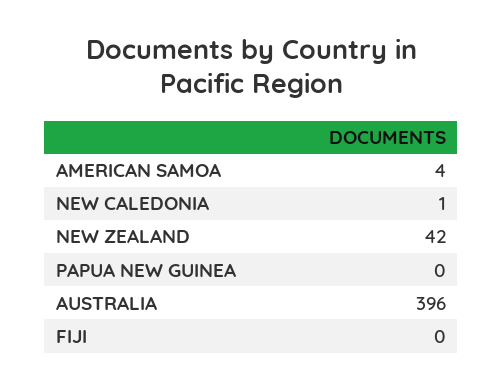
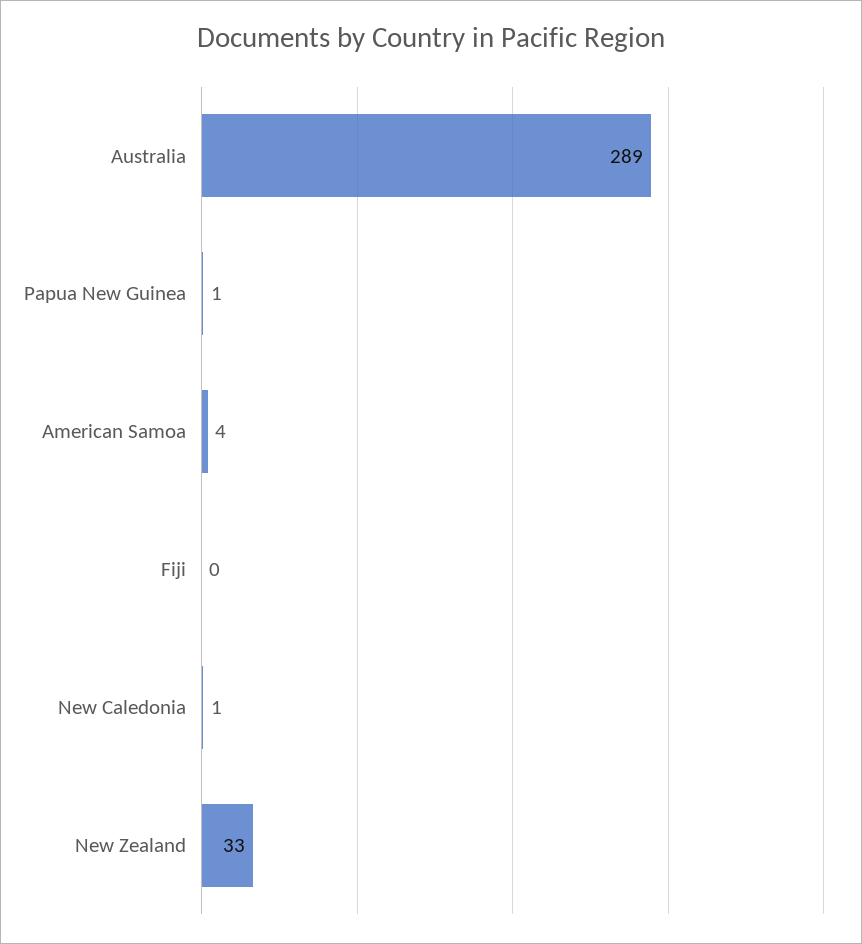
  {
    "AMERICAN SAMOA": 4,
    "NEW CALEDONIA": 1,
-   "NEW ZEALAND": 42,
+   "NEW ZEALAND": 33,
-   "PAPUA NEW GUINEA": 0,
+   "PAPUA NEW GUINEA": 1,
-   "AUSTRALIA": 396,
+   "AUSTRALIA": 289,
    "FIJI": 0
  }

